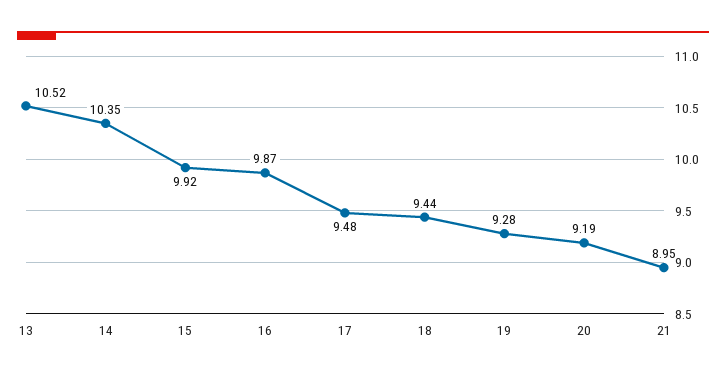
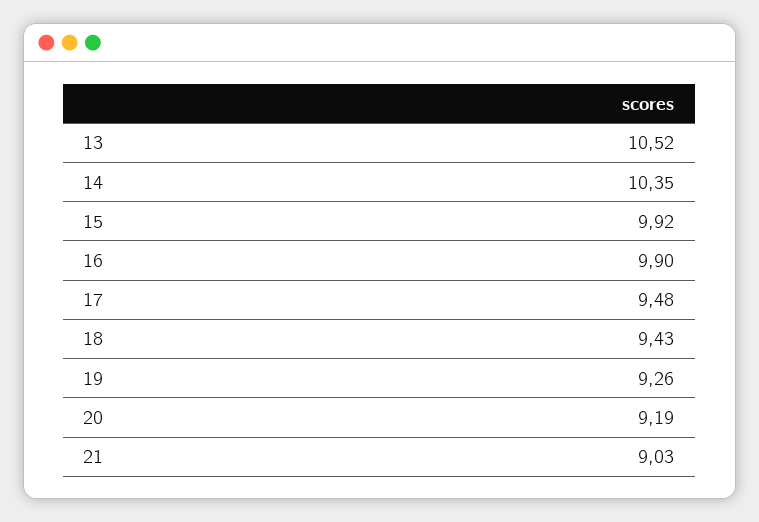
  {
    "13": 10.52,
    "14": 10.35,
    "15": 9.92,
-   "16": 9.87,
+   "16": 9.9,
    "17": 9.48,
-   "18": 9.44,
+   "18": 9.43,
-   "19": 9.28,
+   "19": 9.26,
    "20": 9.19,
-   "21": 8.95
+   "21": 9.03
  }

